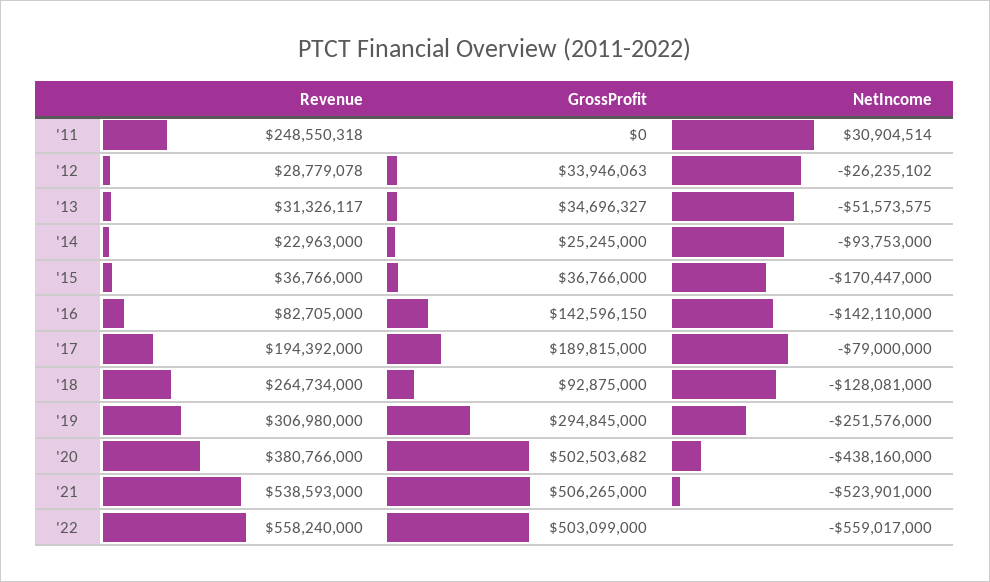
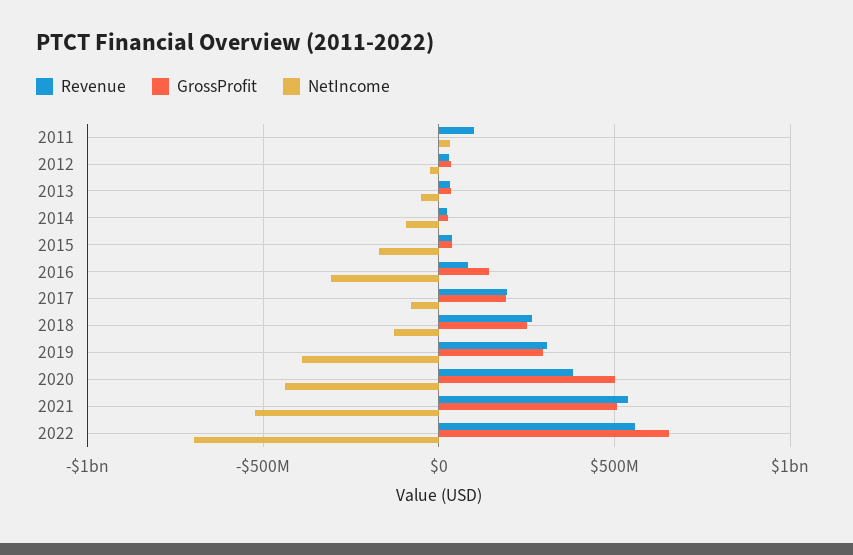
  {
    "Revenue": {
-     "'11": 248550318,
+     "'11": 100000000,
      "'12": 28779078,
      "'13": 31326117,
      "'14": 22963000,
      "'15": 36766000,
      "'16": 82705000,
      "'17": 194392000,
      "'18": 264734000,
      "'19": 306980000,
      "'20": 380766000,
      "'21": 538593000,
      "'22": 558240000
    },
    "GrossProfit": {
      "'11": 0,
      "'12": 33946063,
      "'13": 34696327,
      "'14": 25245000,
      "'15": 36766000,
      "'16": 142596150,
      "'17": 189815000,
-     "'18": 92875000,
+     "'18": 250000000,
      "'19": 294845000,
      "'20": 502503682,
      "'21": 506265000,
-     "'22": 503099000
+     "'22": 650000000
    },
    "NetIncome": {
      "'11": 30904514,
      "'12": -26235102,
      "'13": -51573575,
      "'14": -93753000,
      "'15": -170447000,
-     "'16": -142110000,
+     "'16": -300000000,
      "'17": -79000000,
      "'18": -128081000,
-     "'19": -251576000,
+     "'19": -400000000,
      "'20": -438160000,
      "'21": -523901000,
-     "'22": -559017000
+     "'22": -700000000
    }
  }

